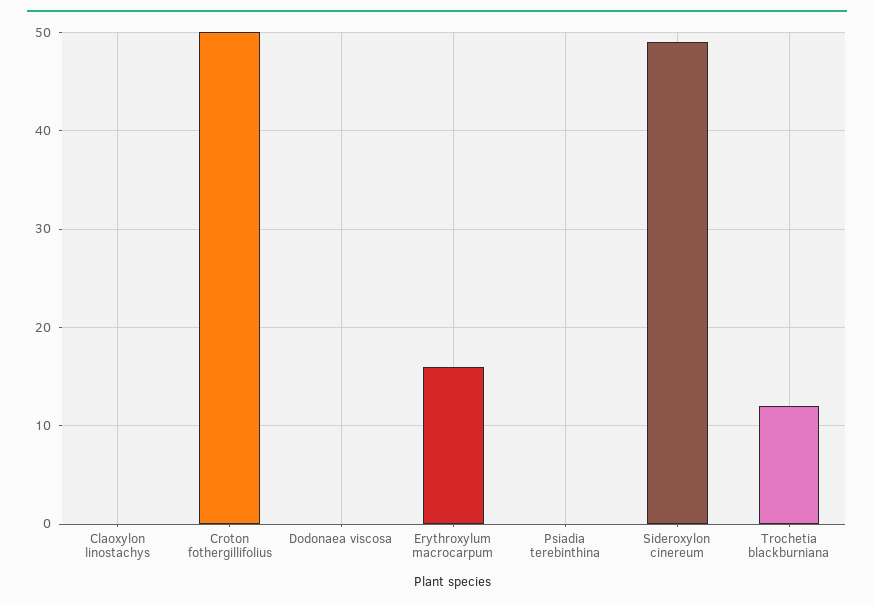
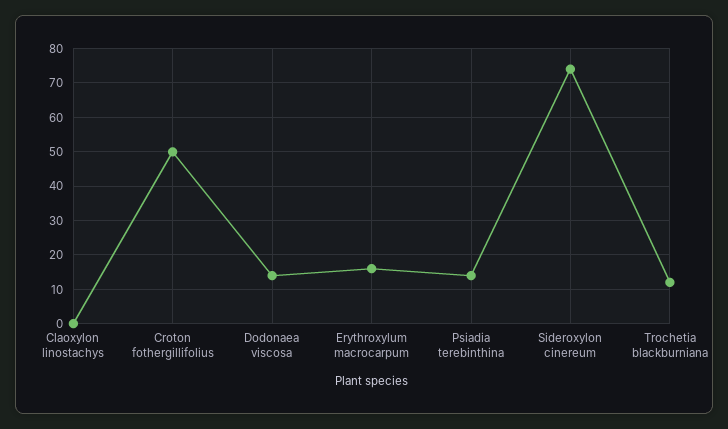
  {
    "Claoxylon linostachys": 0,
    "Croton fothergillifolius": 50,
-   "Dodonaea viscosa": 0,
+   "Dodonaea viscosa": 15,
    "Erythroxylum macrocarpum": 16,
-   "Psiadia terebinthina": 0,
+   "Psiadia terebinthina": 15,
-   "Sideroxylon cinereum": 49,
+   "Sideroxylon cinereum": 75,
    "Trochetia blackburniana": 12
  }

